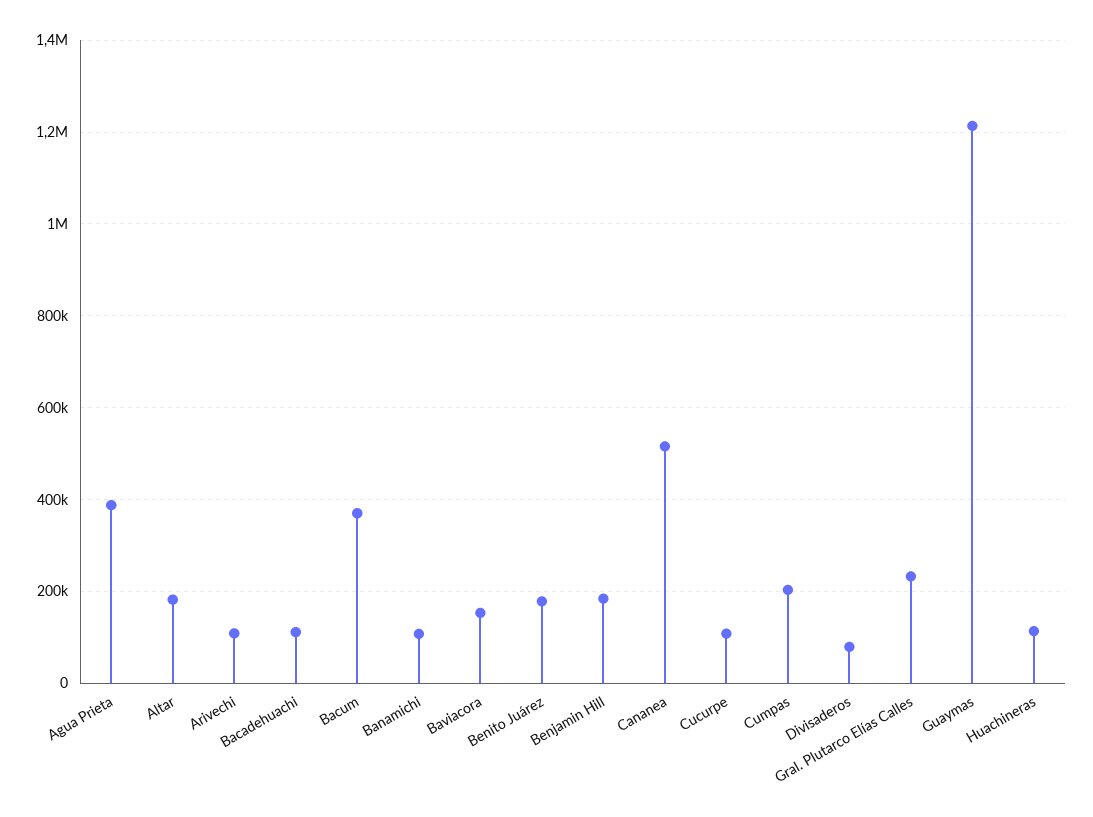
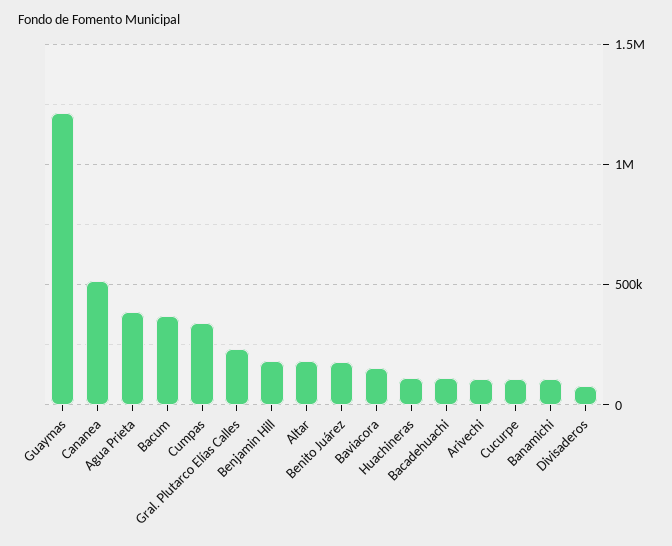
  {
    "Agua Prieta": 380000,
    "Altar": 180000,
    "Arivechi": 100000,
    "Bacadehuachi": 120000,
    "Bacum": 380000,
    "Banamichi": 100000,
    "Baviacora": 160000,
    "Benito Juárez": 180000,
    "Benjamin Hill": 180000,
    "Cananea": 520000,
    "Cucurpe": 100000,
-   "Cumpas": 200000,
+   "Cumpas": 350000,
    "Divisaderos": 80000,
    "Gral. Plutarco Elías Calles": 240000,
    "Guaymas": 1220000,
    "Huachineras": 120000
  }

